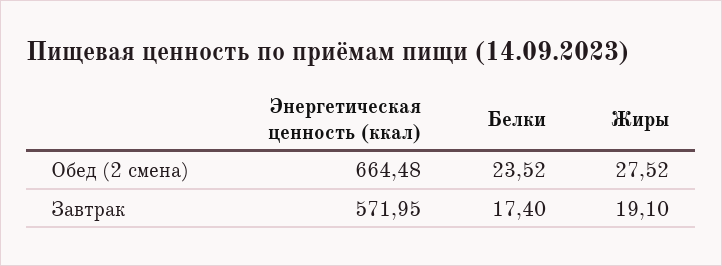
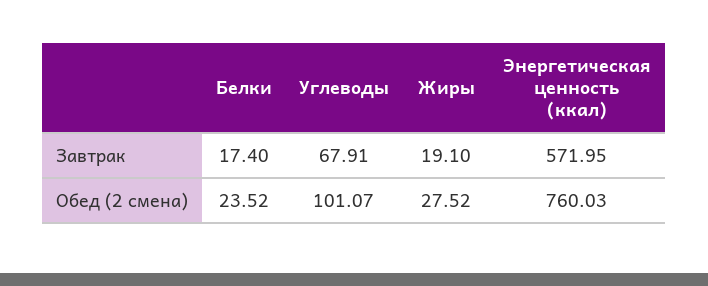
  {
    "Энергетическая ценность (ккал)": {
-     "Обед (2 смена)": 664.48,
+     "Обед (2 смена)": 760.03,
      "Завтрак": 571.95
    },
    "Белки": {
      "Обед (2 смена)": 23.52,
      "Завтрак": 17.4
    },
    "Жиры": {
      "Обед (2 смена)": 27.52,
      "Завтрак": 19.1
-   }
+   },
+   "Углеводы": {
+     "Завтрак": 67.91,
+     "Обед (2 смена)": 101.07
+   }
  }

